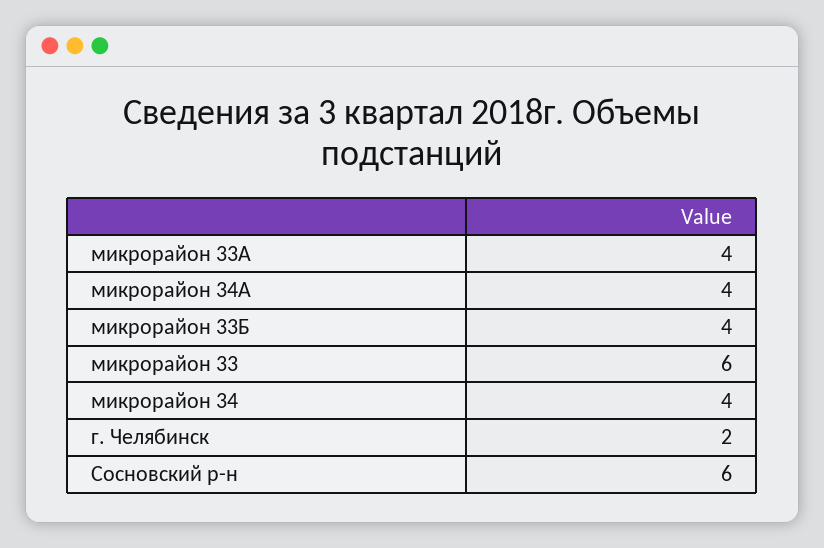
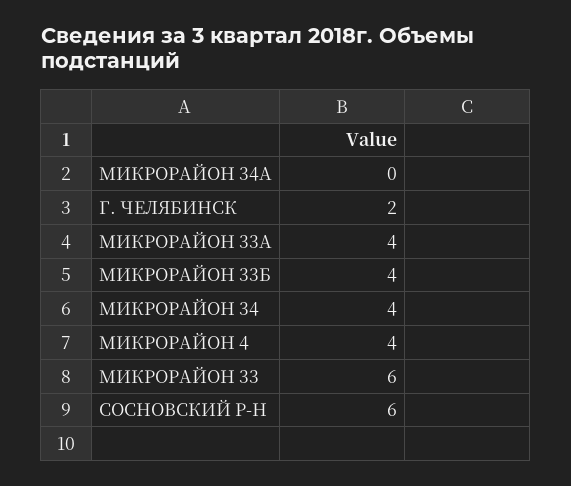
  {
    "микрорайон 33А": 4,
-   "микрорайон 34А": 4,
+   "микрорайон 34А": 0,
    "микрорайон 33Б": 4,
    "микрорайон 33": 6,
    "микрорайон 34": 4,
    "г. Челябинск": 2,
-   "Сосновский р-н": 6
+   "Сосновский р-н": 6,
+   "МИКРОРАЙОН 4": 4
  }

